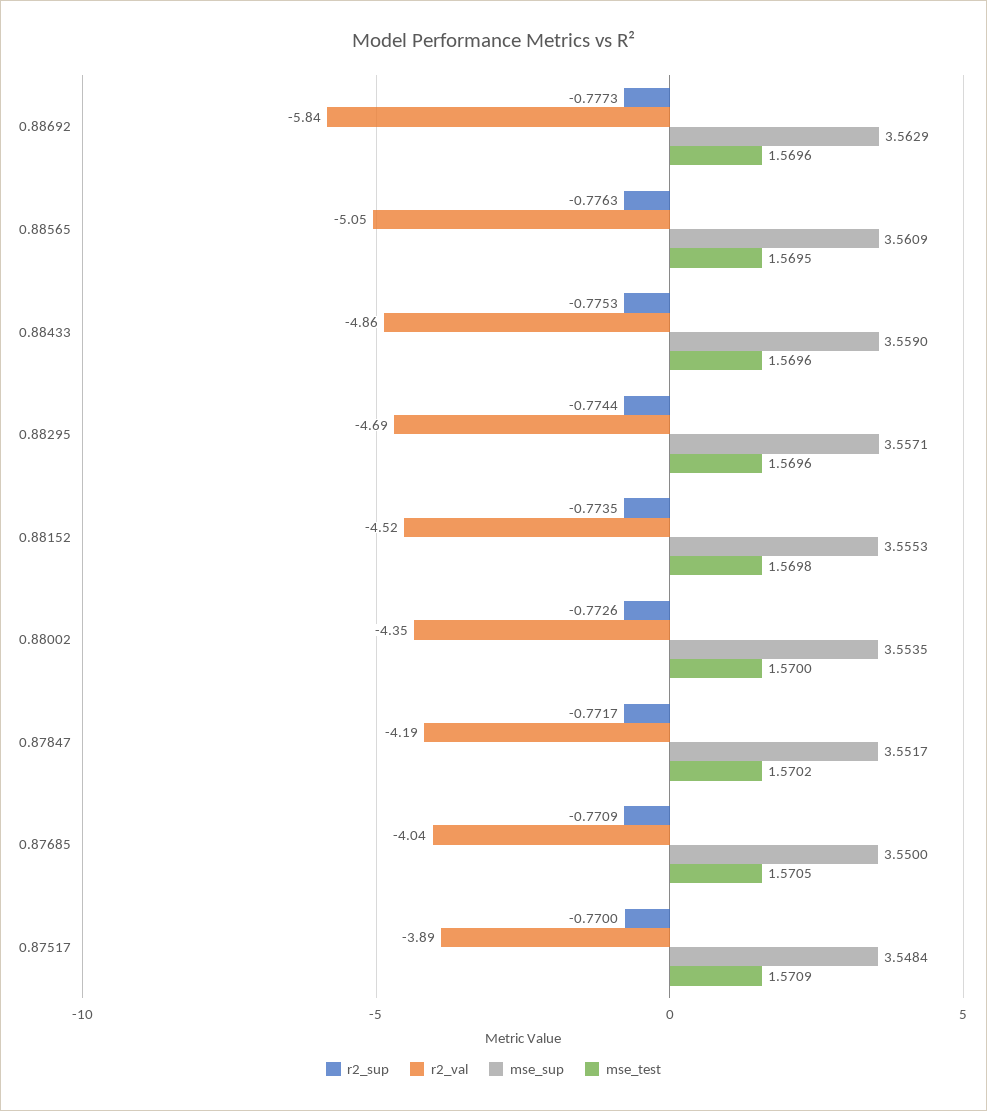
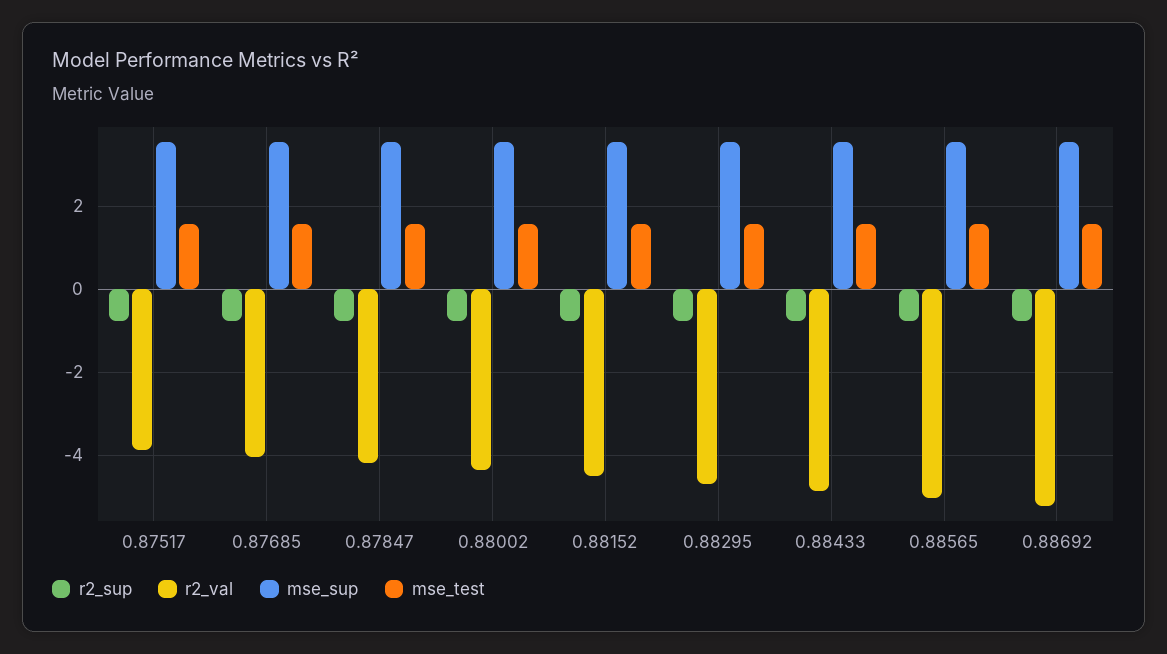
  {
    "r2_sup": {
      "0.88692": -0.7773,
      "0.88565": -0.7763,
      "0.88433": -0.7753,
      "0.88295": -0.7744,
      "0.88152": -0.7735,
      "0.88002": -0.7726,
      "0.87847": -0.7717,
      "0.87685": -0.7709,
      "0.87517": -0.77
    },
    "r2_val": {
-     "0.88692": -5.84,
+     "0.88692": -5.2,
      "0.88565": -5.05,
      "0.88433": -4.86,
      "0.88295": -4.69,
      "0.88152": -4.52,
      "0.88002": -4.35,
      "0.87847": -4.19,
      "0.87685": -4.04,
      "0.87517": -3.89
    },
    "mse_sup": {
      "0.88692": 3.5629,
      "0.88565": 3.5609,
      "0.88433": 3.559,
      "0.88295": 3.5571,
      "0.88152": 3.5553,
      "0.88002": 3.5535,
      "0.87847": 3.5517,
      "0.87685": 3.55,
      "0.87517": 3.5484
    },
    "mse_test": {
      "0.88692": 1.5696,
      "0.88565": 1.5695,
      "0.88433": 1.5696,
      "0.88295": 1.5696,
      "0.88152": 1.5698,
      "0.88002": 1.57,
      "0.87847": 1.5702,
      "0.87685": 1.5705,
      "0.87517": 1.5709
    }
  }

